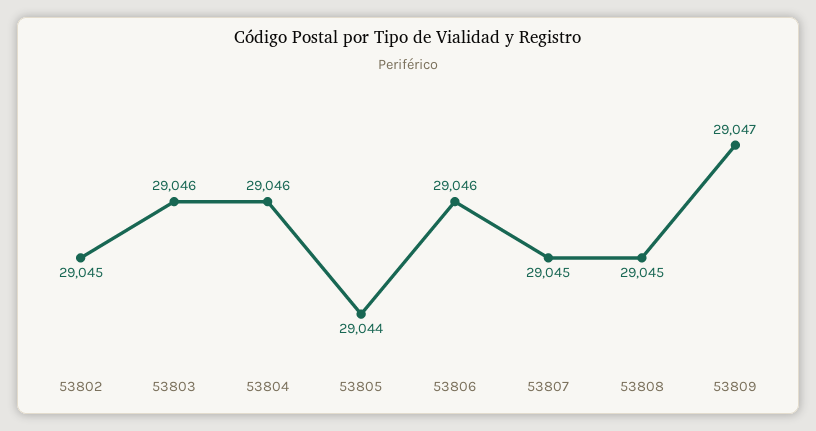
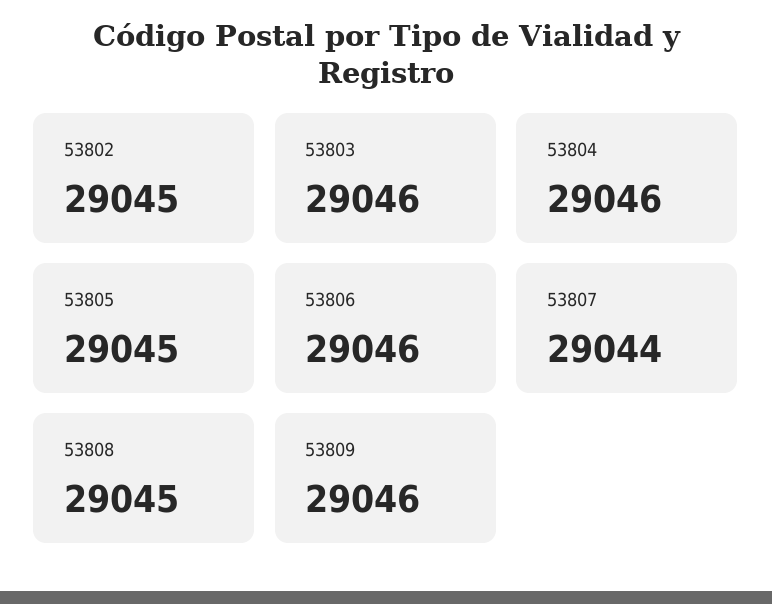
  {
    "53802": 29045,
    "53803": 29046,
    "53804": 29046,
-   "53805": 29044,
+   "53805": 29045,
    "53806": 29046,
-   "53807": 29045,
+   "53807": 29044,
    "53808": 29045,
-   "53809": 29047
+   "53809": 29046
  }

